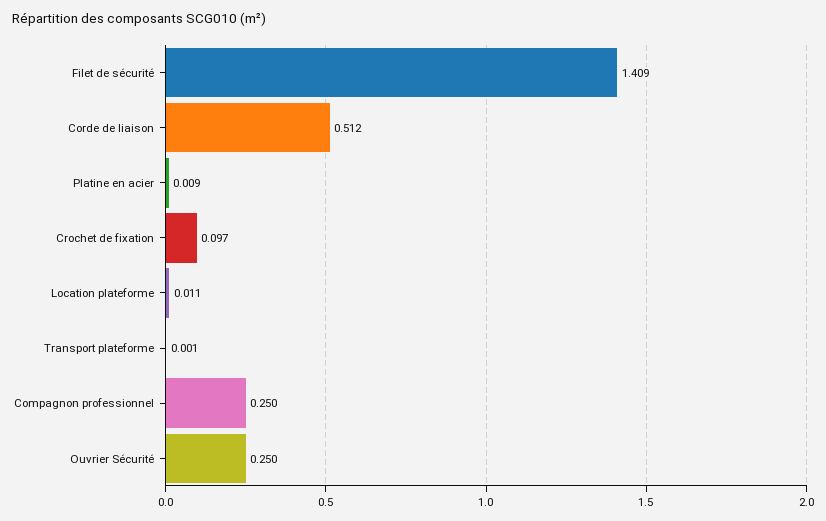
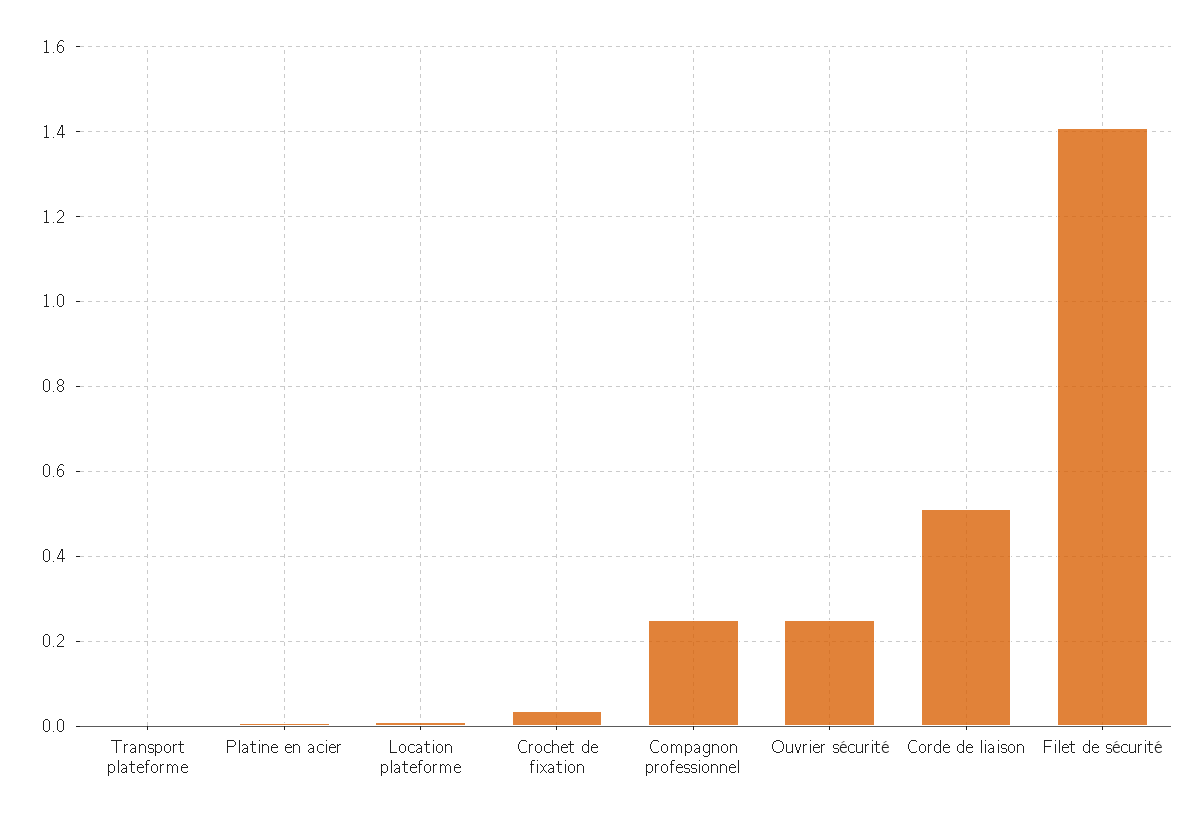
  {
    "Filet de sécurité": 1.409,
    "Corde de liaison": 0.512,
    "Platine en acier": 0.009,
-   "Crochet de fixation": 0.097,
+   "Crochet de fixation": 0.04,
    "Location plateforme": 0.011,
    "Transport plateforme": 0.001,
    "Compagnon professionnel": 0.25,
    "Ouvrier Sécurité": 0.25
  }

